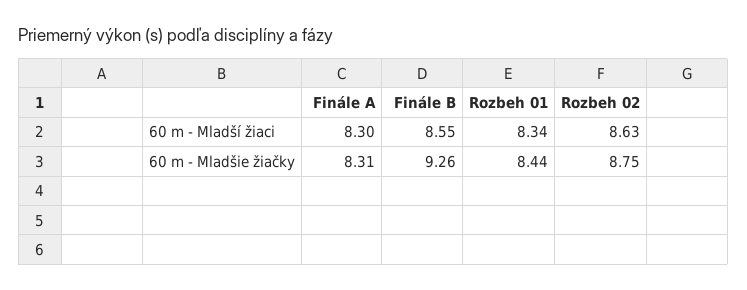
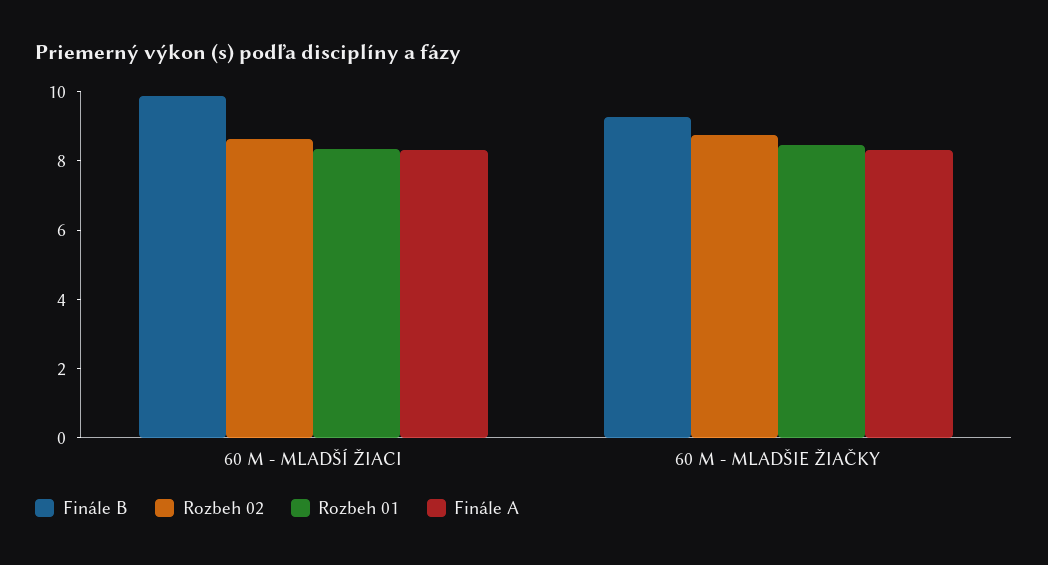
  {
    "Finále A": {
      "60 m - Mladší žiaci": 8.3,
      "60 m - Mladšie žiačky": 8.31
    },
    "Finále B": {
-     "60 m - Mladší žiaci": 8.55,
+     "60 m - Mladší žiaci": 10,
      "60 m - Mladšie žiačky": 9.26
    },
    "Rozbeh 01": {
      "60 m - Mladší žiaci": 8.34,
      "60 m - Mladšie žiačky": 8.44
    },
    "Rozbeh 02": {
      "60 m - Mladší žiaci": 8.63,
      "60 m - Mladšie žiačky": 8.75
    }
  }

